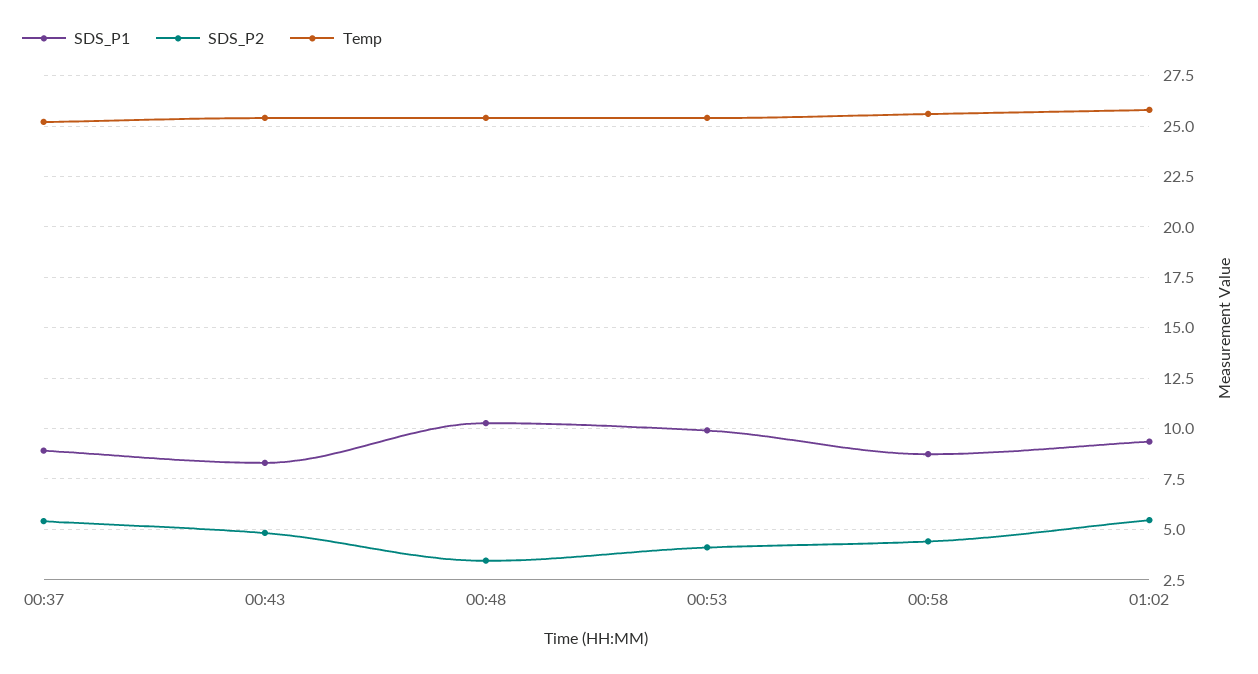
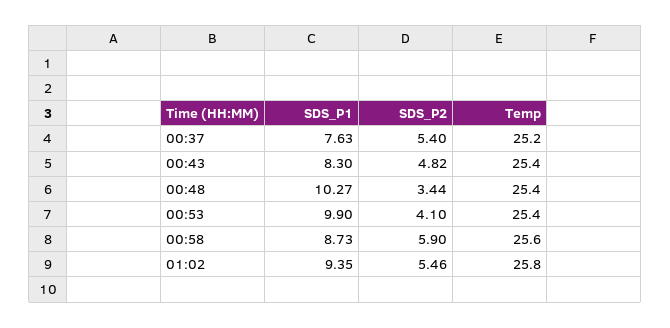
  {
    "SDS_P1": {
-     "00:37": 9,
+     "00:37": 7.63,
      "00:43": 8.3,
      "00:48": 10.27,
      "00:53": 9.9,
      "00:58": 8.73,
      "01:02": 9.35
    },
    "SDS_P2": {
      "00:37": 5.4,
      "00:43": 4.82,
      "00:48": 3.44,
      "00:53": 4.1,
-     "00:58": 4.5,
+     "00:58": 5.9,
      "01:02": 5.46
    },
    "Temp": {
      "00:37": 25.2,
      "00:43": 25.4,
      "00:48": 25.4,
      "00:53": 25.4,
      "00:58": 25.6,
      "01:02": 25.8
    }
  }

